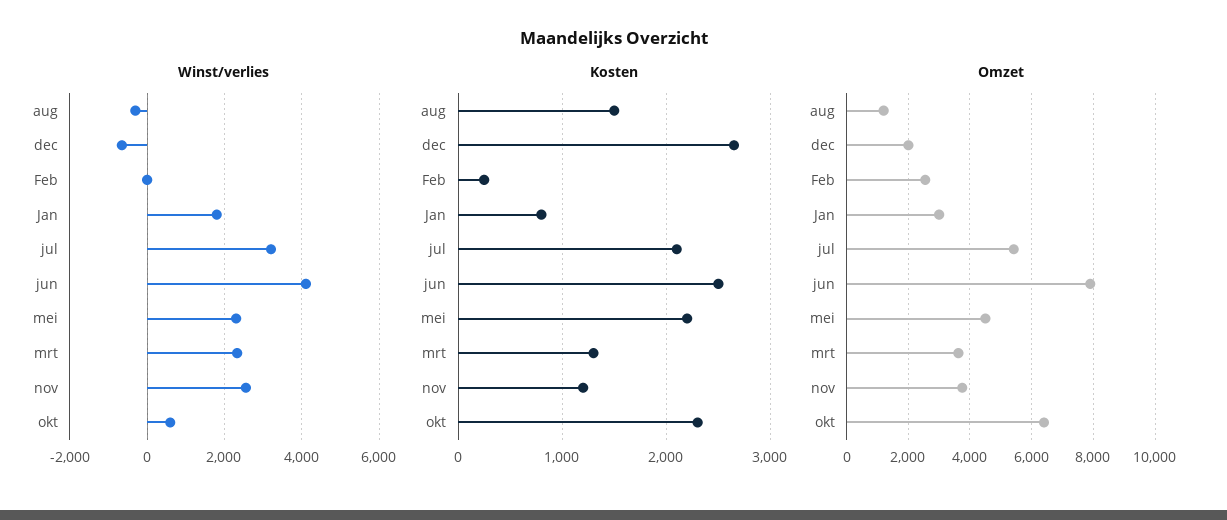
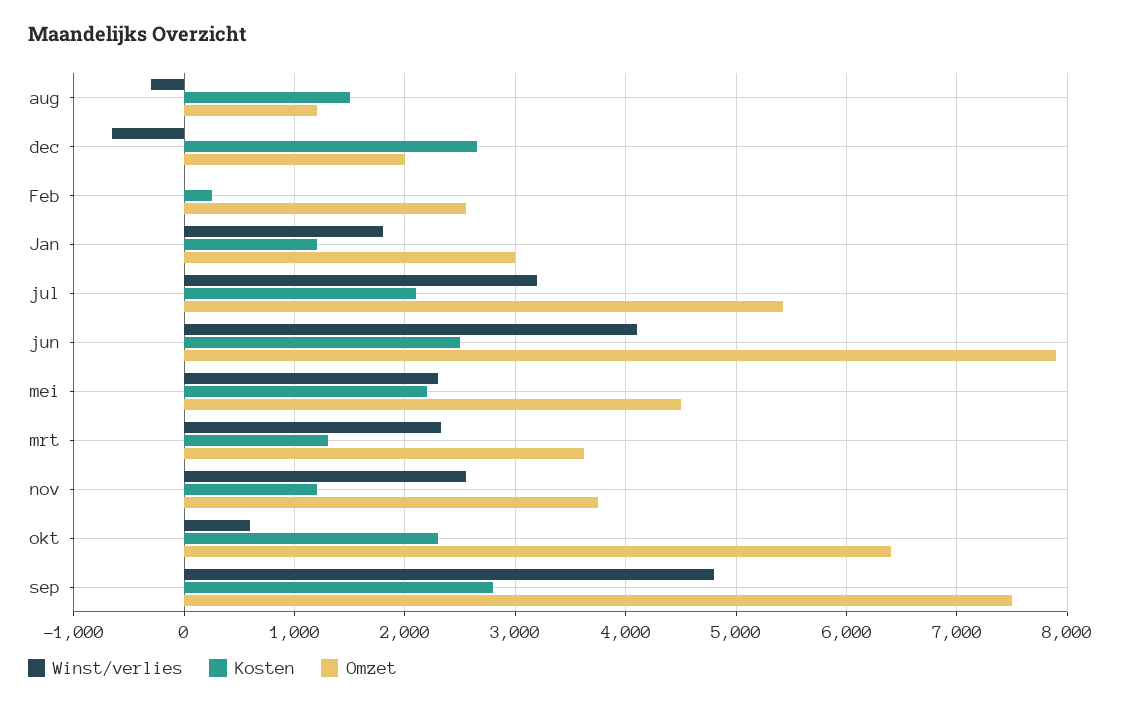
  {
    "Winst/verlies": {
      "aug": -300,
      "dec": -700,
      "Feb": 0,
      "Jan": 1800,
      "jul": 3200,
      "jun": 4100,
      "mei": 2300,
      "mrt": 2300,
      "nov": 2600,
-     "okt": 600
+     "okt": 600,
+     "sep": 4800
    },
    "Kosten": {
      "aug": 1500,
      "dec": 2700,
      "Feb": 300,
-     "Jan": 800,
+     "Jan": 1200,
      "jul": 2100,
      "jun": 2500,
      "mei": 2200,
      "mrt": 1300,
      "nov": 1200,
-     "okt": 2300
+     "okt": 2300,
+     "sep": 2800
    },
    "Omzet": {
      "aug": 1200,
      "dec": 2000,
      "Feb": 2600,
      "Jan": 3000,
      "jul": 5400,
      "jun": 7900,
      "mei": 4500,
      "mrt": 3600,
      "nov": 3800,
-     "okt": 6400
+     "okt": 6400,
+     "sep": 7500
    }
  }

